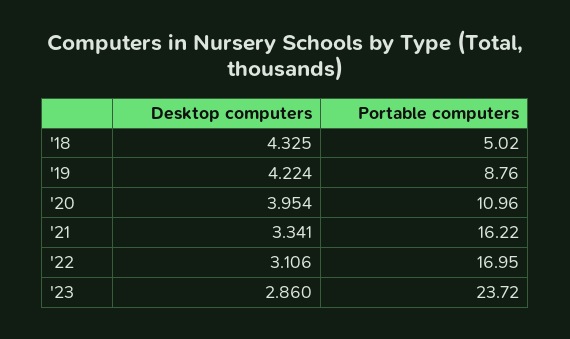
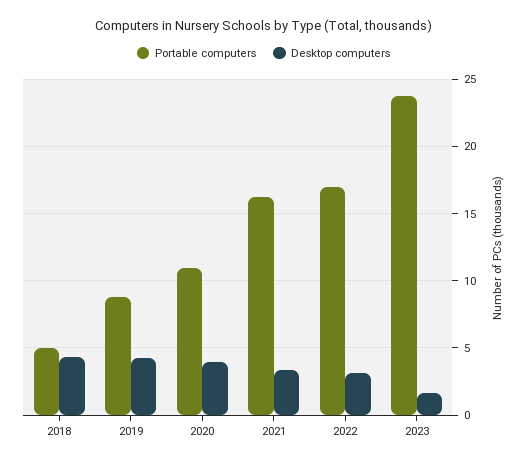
  {
    "Desktop computers": {
      "'18": 4.325,
      "'19": 4.224,
      "'20": 3.954,
      "'21": 3.341,
      "'22": 3.106,
-     "'23": 2.86
+     "'23": 1.5
    },
    "Portable computers": {
      "'18": 5.02,
      "'19": 8.76,
      "'20": 10.96,
      "'21": 16.22,
      "'22": 16.95,
      "'23": 23.72
    }
  }

